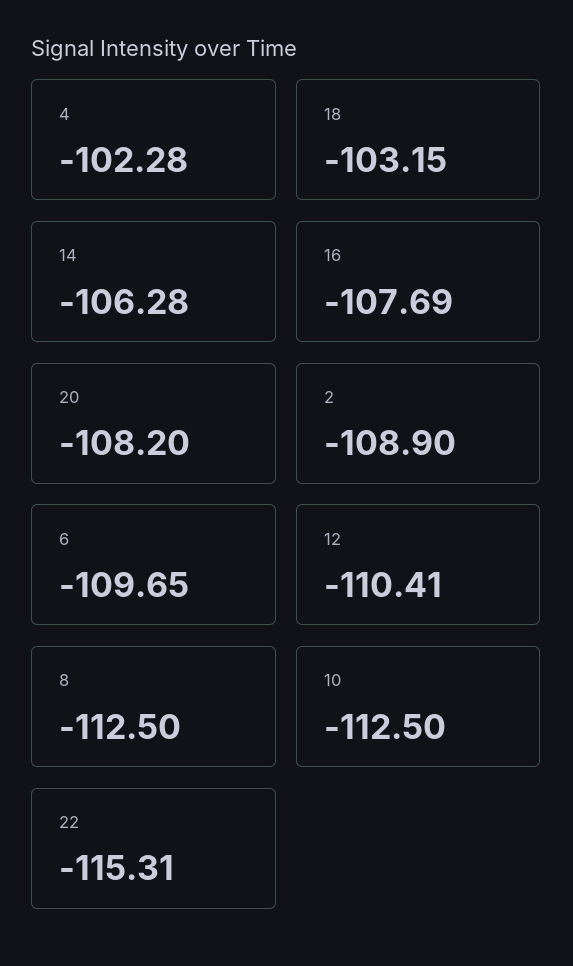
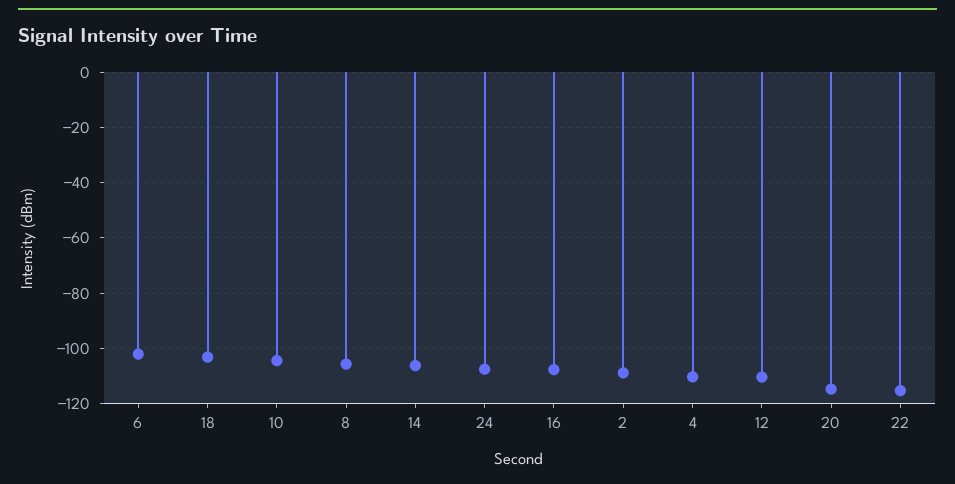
  {
-   "4": -102.28,
+   "4": -110,
    "18": -103.15,
    "14": -106.28,
    "16": -107.69,
-   "20": -108.2,
+   "20": -115,
    "2": -108.9,
-   "6": -109.65,
+   "6": -102.5,
    "12": -110.41,
-   "8": -112.5,
+   "8": -105,
-   "10": -112.5,
+   "10": -105,
-   "22": -115.31
+   "22": -115.31,
+   "24": -107.5
  }

